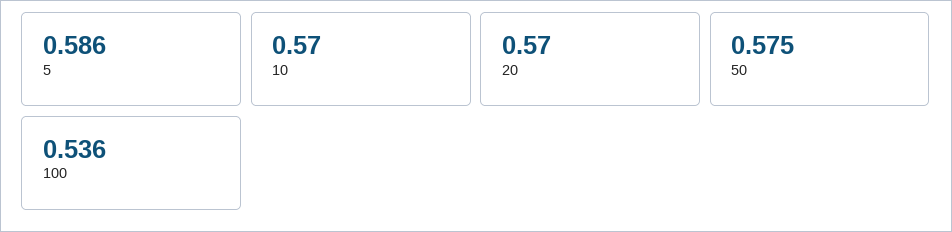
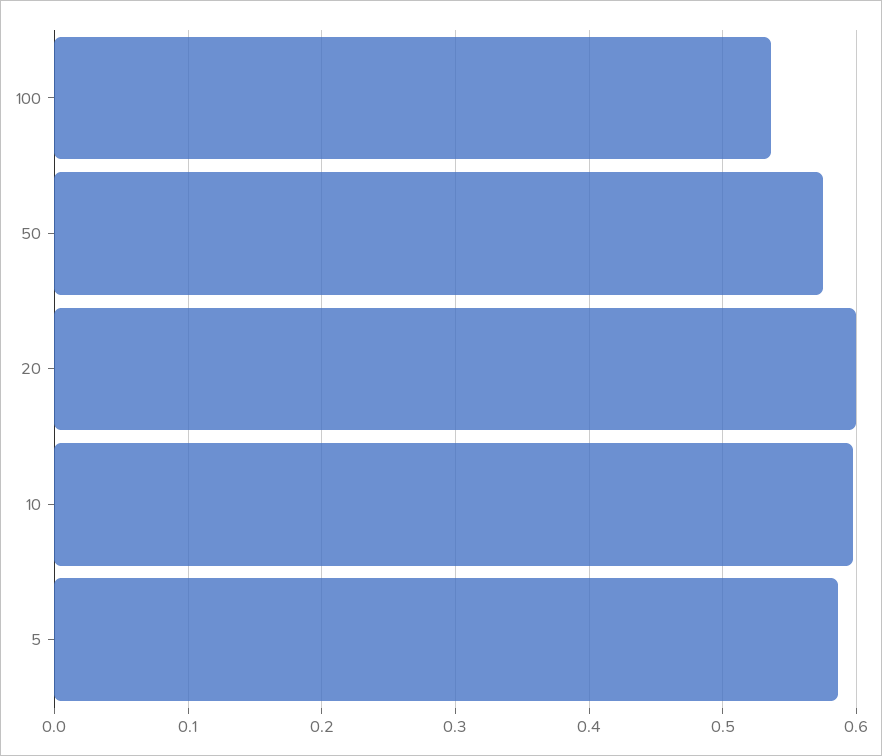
  {
    "5": 0.586,
-   "10": 0.57,
+   "10": 0.6,
-   "20": 0.57,
+   "20": 0.6,
    "50": 0.575,
    "100": 0.536
  }

